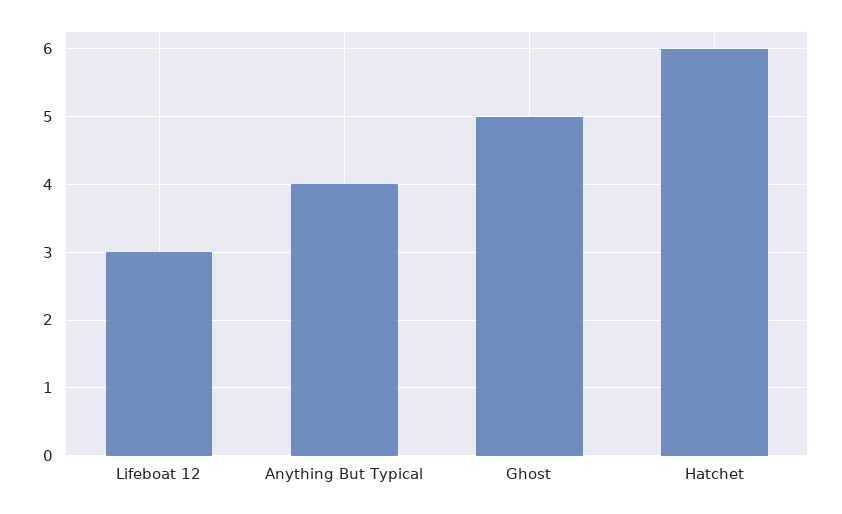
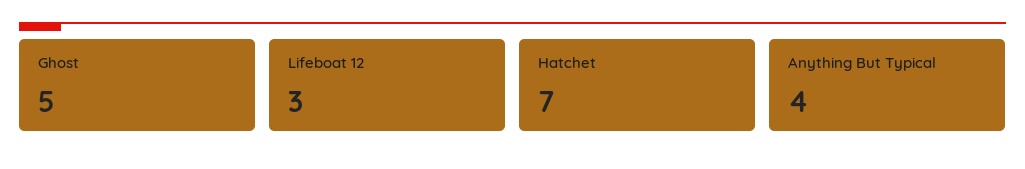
  {
    "Lifeboat 12": 3,
    "Anything But Typical": 4,
    "Ghost": 5,
-   "Hatchet": 6
+   "Hatchet": 7
  }

